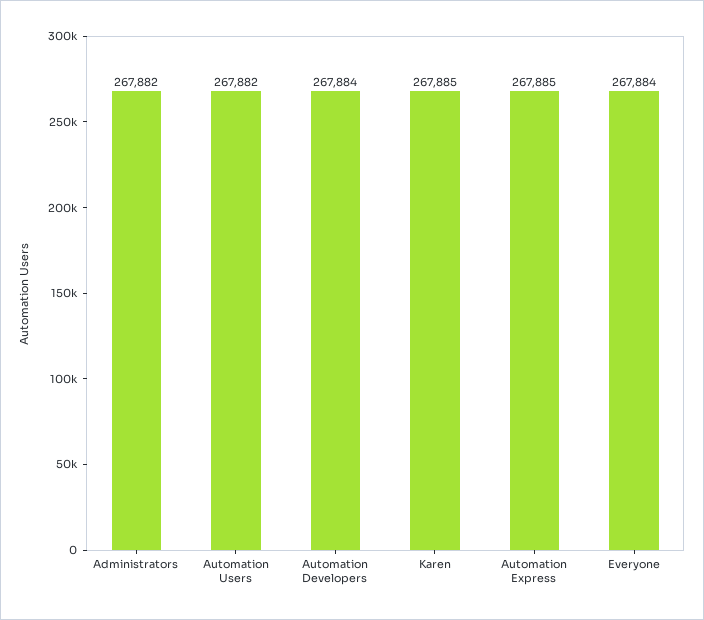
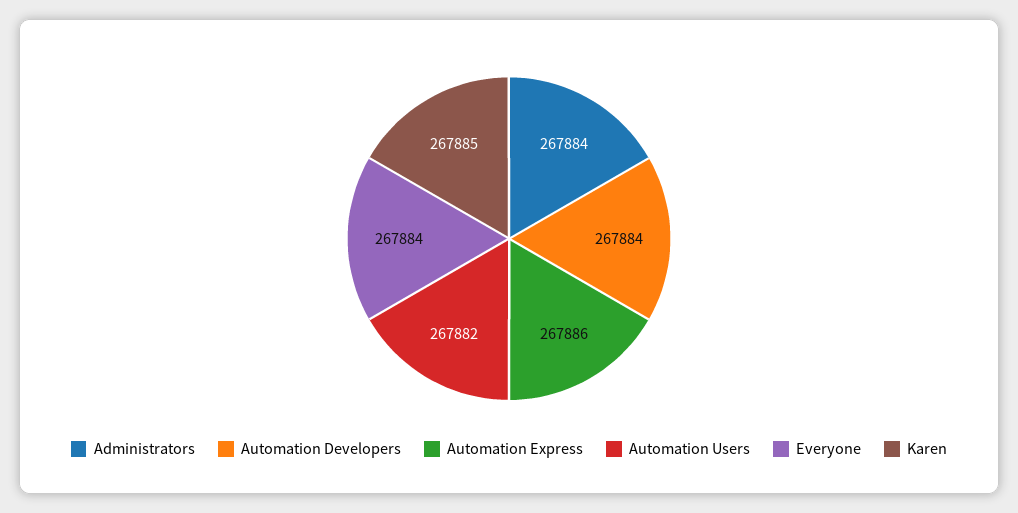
  {
-   "Administrators": 267882,
+   "Administrators": 267884,
    "Automation Users": 267882,
    "Automation Developers": 267884,
    "Karen": 267885,
-   "Automation Express": 267885,
+   "Automation Express": 267886,
    "Everyone": 267884
  }

